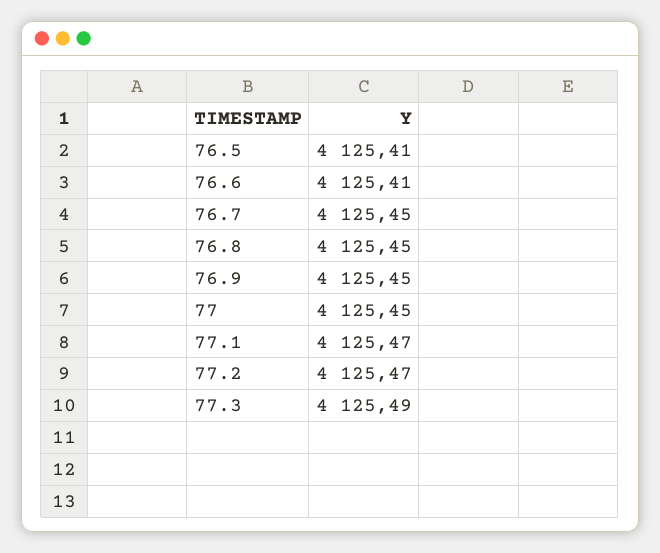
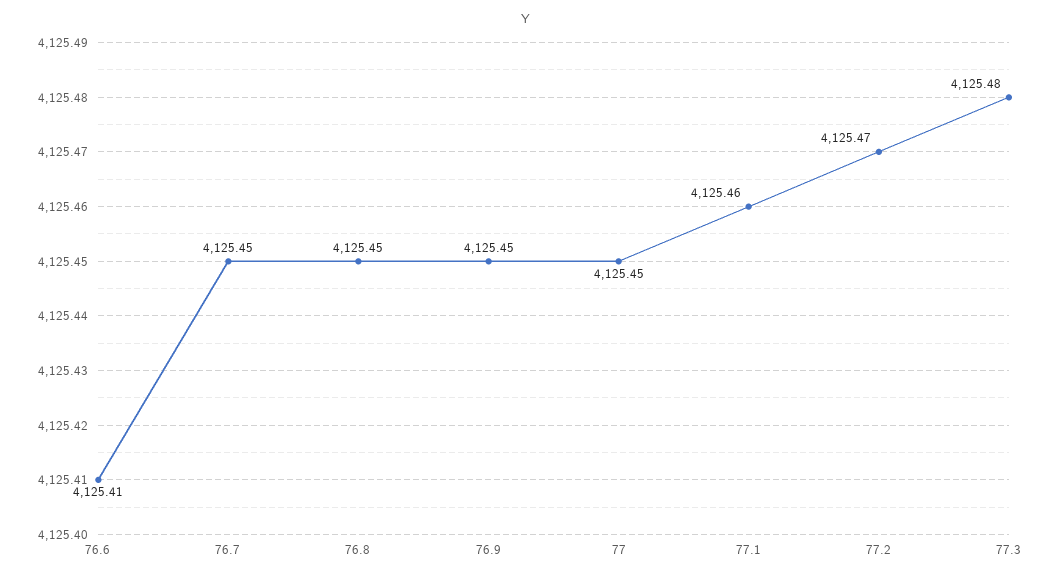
  {
-   "76.5": 4125.41,
    "76.6": 4125.41,
    "76.7": 4125.45,
    "76.8": 4125.45,
    "76.9": 4125.45,
    "77": 4125.45,
-   "77.1": 4125.47,
+   "77.1": 4125.46,
    "77.2": 4125.47,
-   "77.3": 4125.49
+   "77.3": 4125.48
  }

